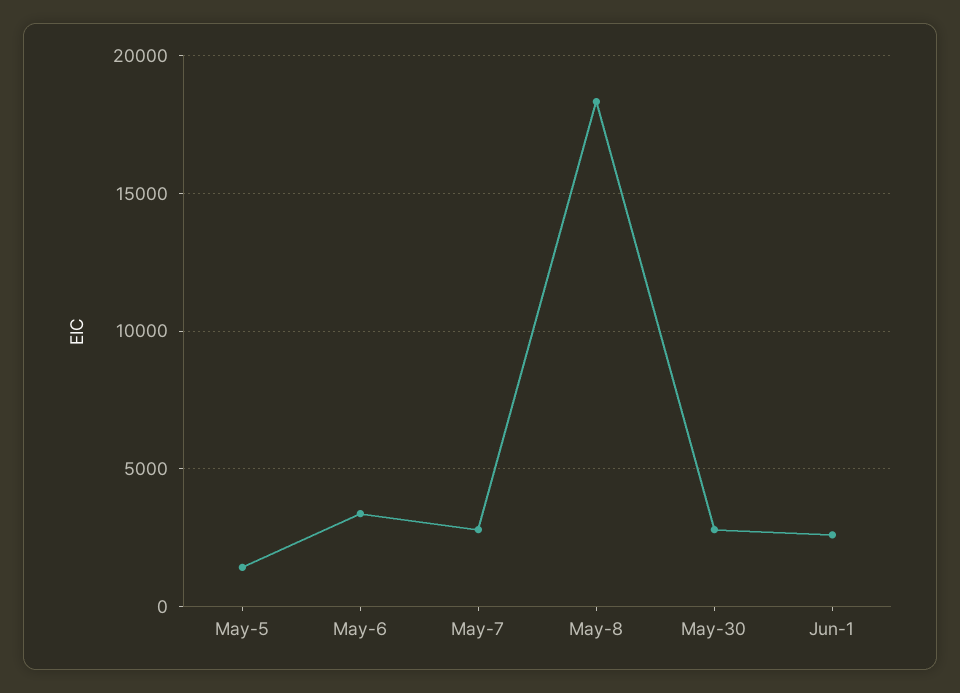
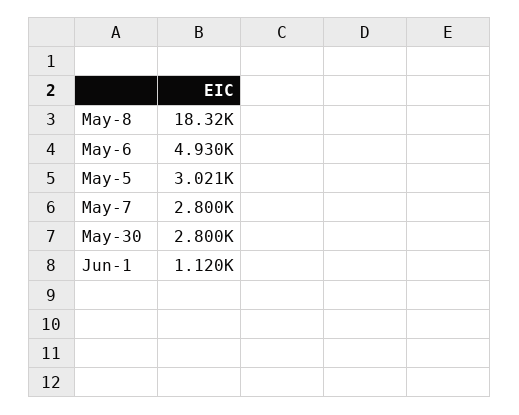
  {
-   "May-5": 1500,
+   "May-5": 3021,
-   "May-6": 3500,
+   "May-6": 4930,
    "May-7": 2800,
    "May-8": 18320,
    "May-30": 2800,
-   "Jun-1": 2500
+   "Jun-1": 1120
  }

